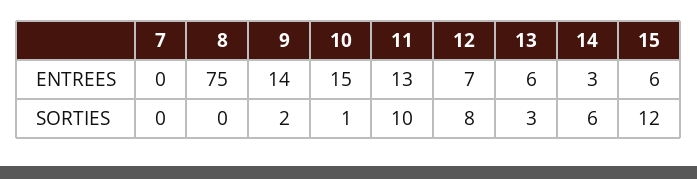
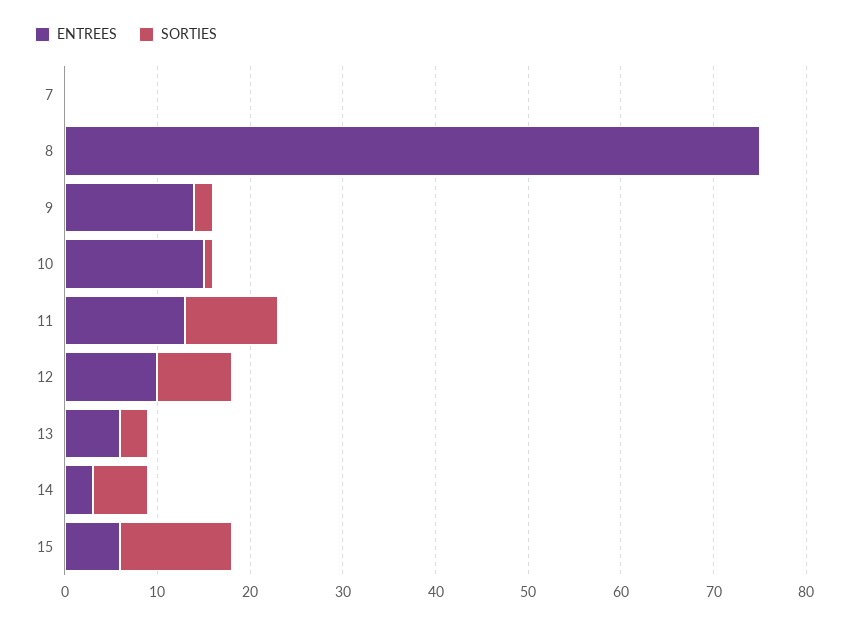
  {
    "ENTREES": {
      "7": 0,
      "8": 75,
      "9": 14,
      "10": 15,
      "11": 13,
-     "12": 7,
+     "12": 10,
      "13": 6,
      "14": 3,
      "15": 6
    },
    "SORTIES": {
      "7": 0,
      "8": 0,
      "9": 2,
      "10": 1,
      "11": 10,
      "12": 8,
      "13": 3,
      "14": 6,
      "15": 12
    }
  }

